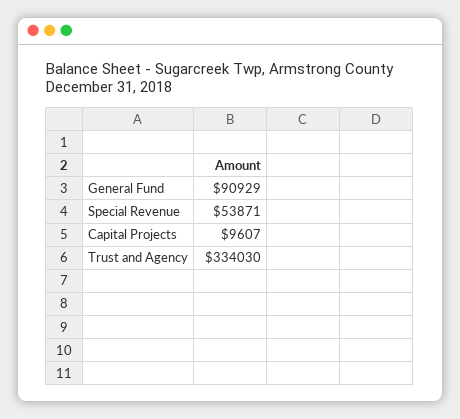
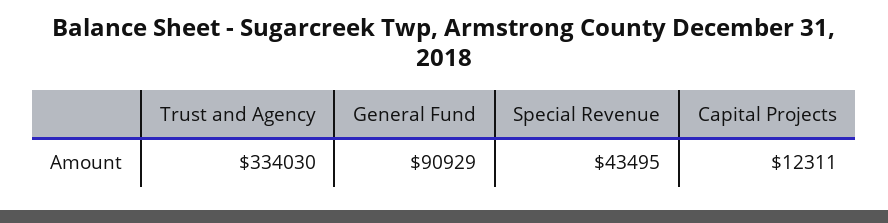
  {
    "General Fund": 90929,
-   "Special Revenue": 53871,
+   "Special Revenue": 43495,
-   "Capital Projects": 9607,
+   "Capital Projects": 12311,
    "Trust and Agency": 334030
  }

